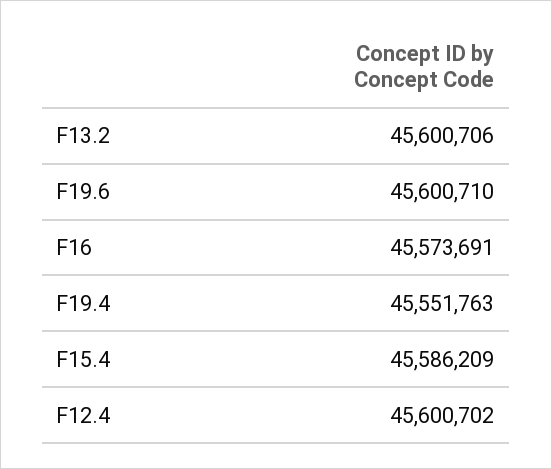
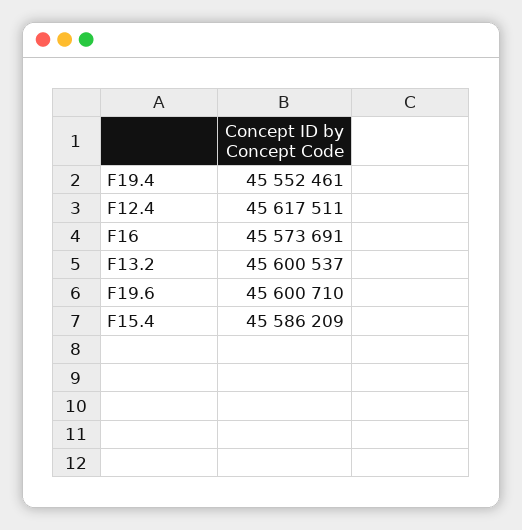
  {
-   "F13.2": 45600706,
+   "F13.2": 45600537,
    "F19.6": 45600710,
    "F16": 45573691,
-   "F19.4": 45551763,
+   "F19.4": 45552461,
    "F15.4": 45586209,
-   "F12.4": 45600702
+   "F12.4": 45617511
  }

